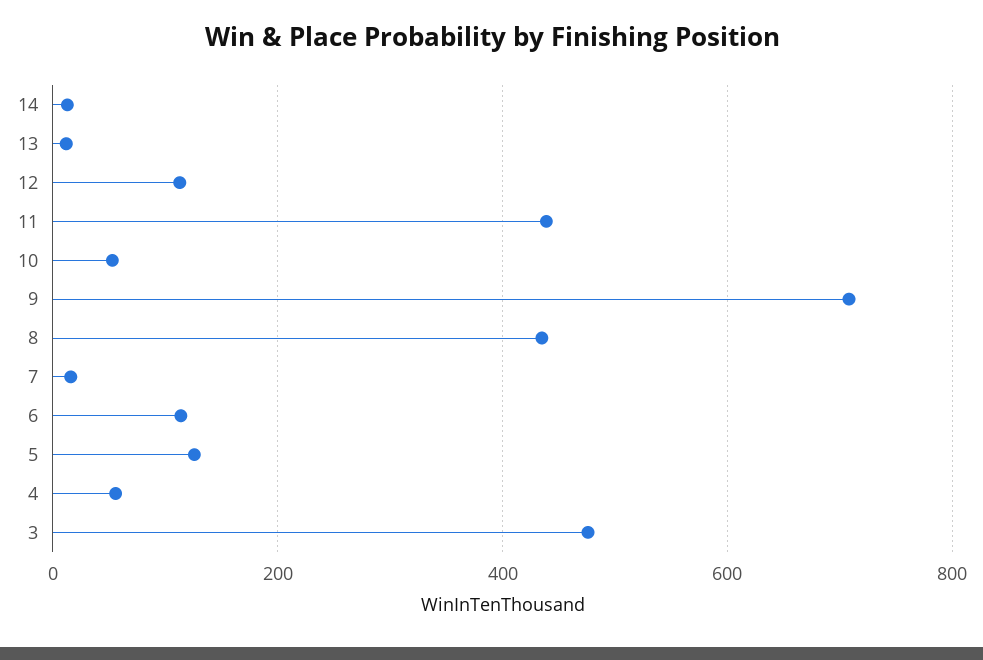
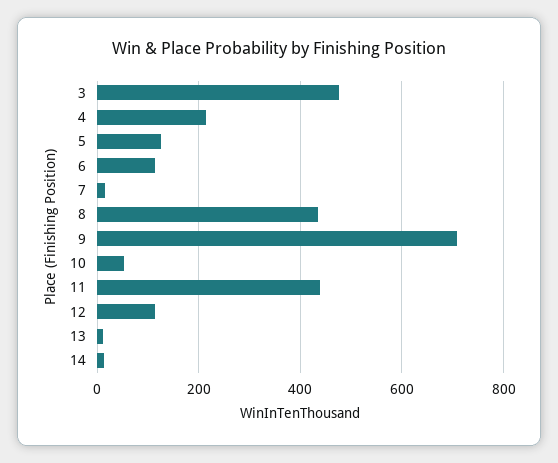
  {
    "14": 20,
    "13": 20,
    "12": 120,
    "11": 440,
    "10": 60,
    "9": 700,
    "8": 440,
    "7": 20,
    "6": 120,
    "5": 120,
-   "4": 60,
+   "4": 220,
    "3": 480
  }

